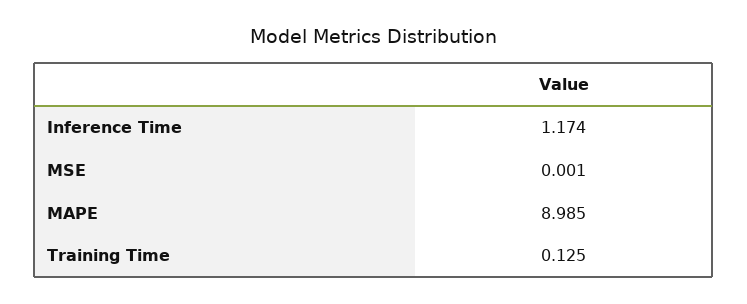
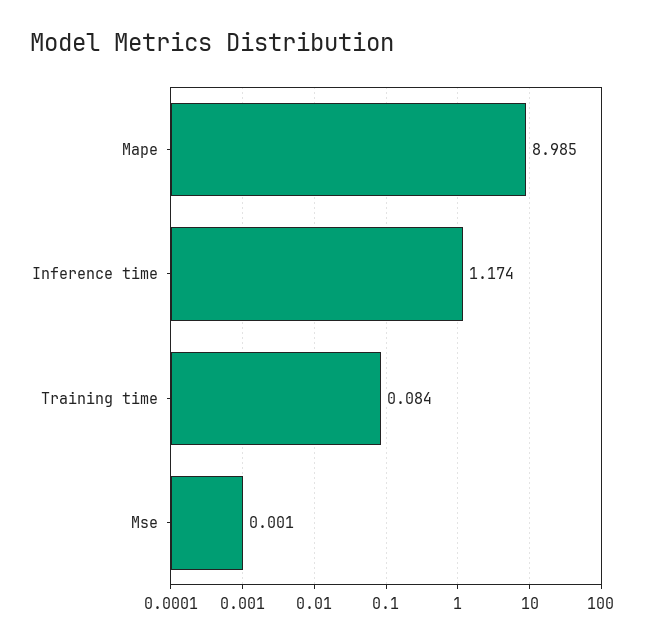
  {
    "Inference Time": 1.174,
    "MSE": 0.001,
    "MAPE": 8.985,
-   "Training Time": 0.125
+   "Training Time": 0.084
  }

